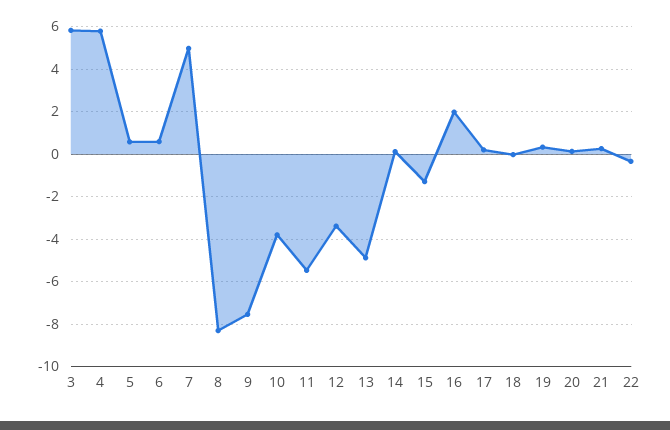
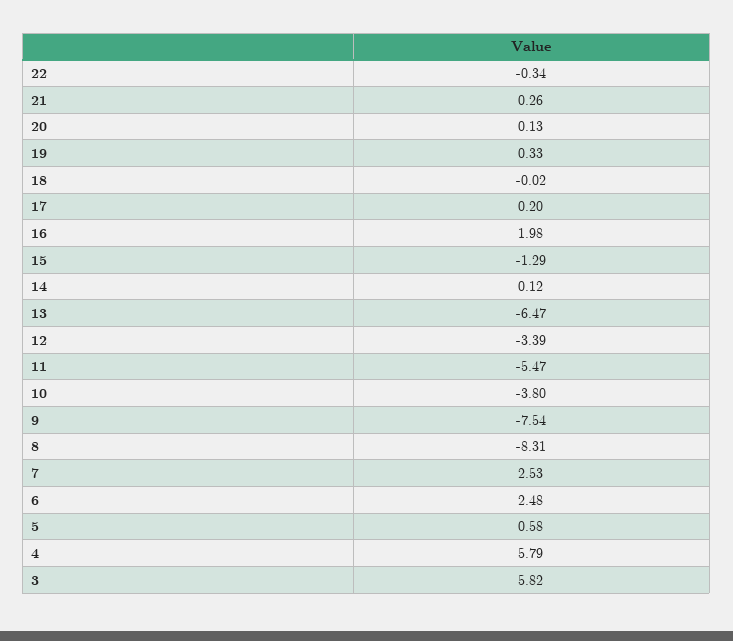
  {
    "3": 5.82,
    "4": 5.79,
    "5": 0.58,
-   "6": 0.5,
+   "6": 2.48,
-   "7": 5,
+   "7": 2.53,
    "8": -8.31,
    "9": -7.54,
    "10": -3.8,
    "11": -5.47,
    "12": -3.39,
-   "13": -5,
+   "13": -6.47,
    "14": 0.12,
    "15": -1.29,
    "16": 1.98,
    "17": 0.2,
    "18": -0.02,
    "19": 0.33,
    "20": 0.13,
    "21": 0.26,
    "22": -0.34
  }

